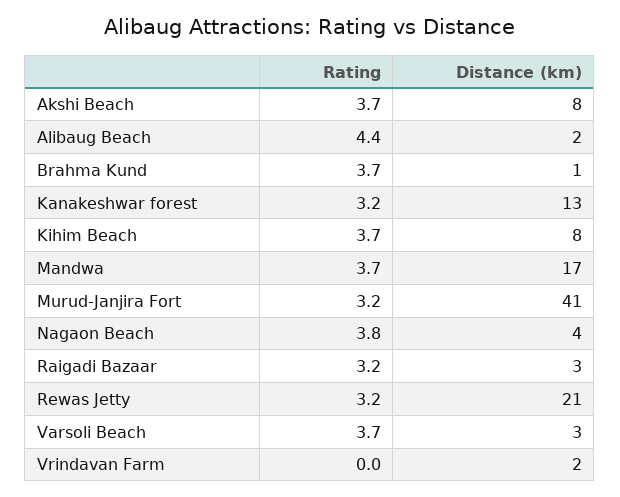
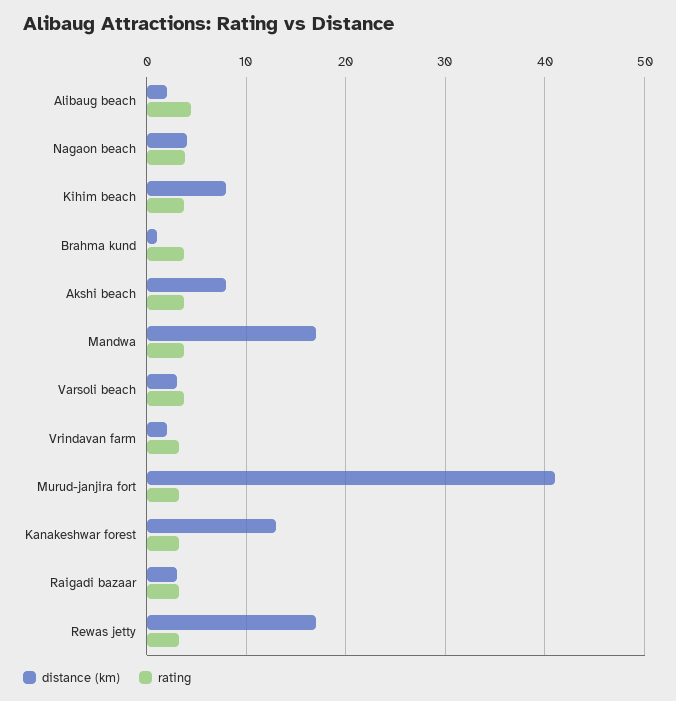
  {
    "Rating": {
      "Akshi Beach": 3.7,
      "Alibaug Beach": 4.4,
      "Brahma Kund": 3.7,
      "Kanakeshwar forest": 3.2,
      "Kihim Beach": 3.7,
      "Mandwa": 3.7,
      "Murud-Janjira Fort": 3.2,
      "Nagaon Beach": 3.8,
      "Raigadi Bazaar": 3.2,
      "Rewas Jetty": 3.2,
      "Varsoli Beach": 3.7,
-     "Vrindavan Farm": 0
+     "Vrindavan Farm": 3
    },
    "Distance (km)": {
      "Akshi Beach": 8,
      "Alibaug Beach": 2,
      "Brahma Kund": 1,
      "Kanakeshwar forest": 13,
      "Kihim Beach": 8,
      "Mandwa": 17,
      "Murud-Janjira Fort": 41,
      "Nagaon Beach": 4,
      "Raigadi Bazaar": 3,
-     "Rewas Jetty": 21,
+     "Rewas Jetty": 17,
      "Varsoli Beach": 3,
      "Vrindavan Farm": 2
    }
  }

